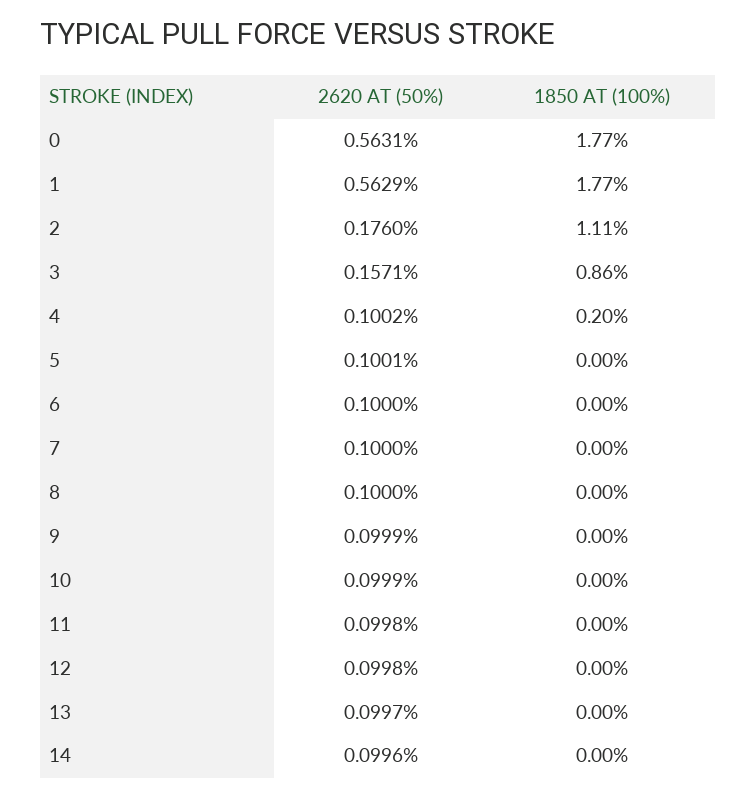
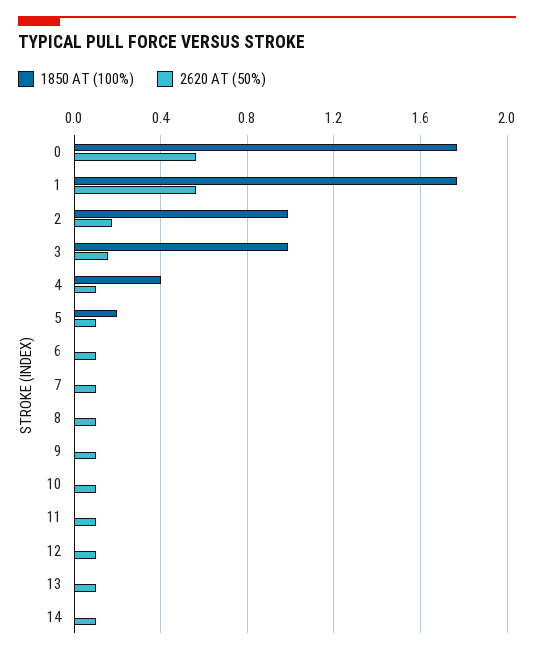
  {
    "2620 AT (50%)": {
      "0": 0.5631,
      "1": 0.5629,
      "2": 0.176,
      "3": 0.1571,
      "4": 0.1002,
      "5": 0.1001,
      "6": 0.1,
      "7": 0.1,
      "8": 0.1,
      "9": 0.0999,
      "10": 0.0999,
      "11": 0.0998,
      "12": 0.0998,
      "13": 0.0997,
      "14": 0.0996
    },
    "1850 AT (100%)": {
      "0": 1.77,
      "1": 1.77,
-     "2": 1.11,
+     "2": 1,
-     "3": 0.86,
+     "3": 1,
-     "4": 0.2,
+     "4": 0.4,
-     "5": 0,
+     "5": 0.2,
      "6": 0,
      "7": 0,
      "8": 0,
      "9": 0,
      "10": 0,
      "11": 0,
      "12": 0,
      "13": 0,
      "14": 0
    }
  }

